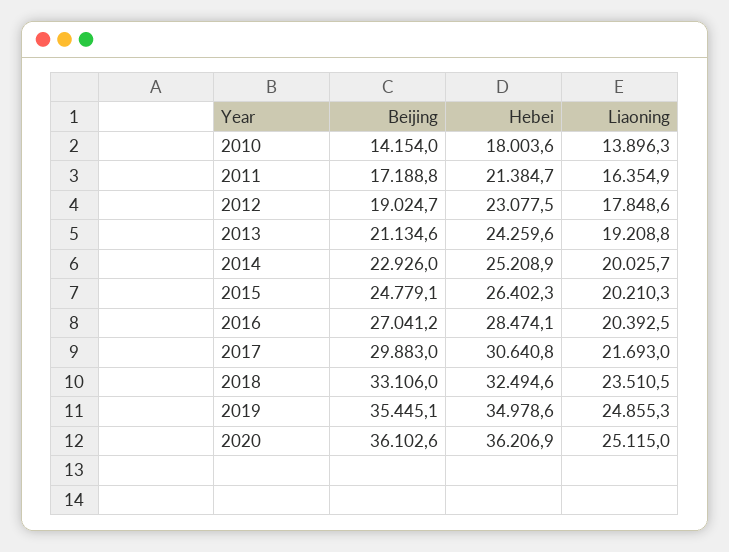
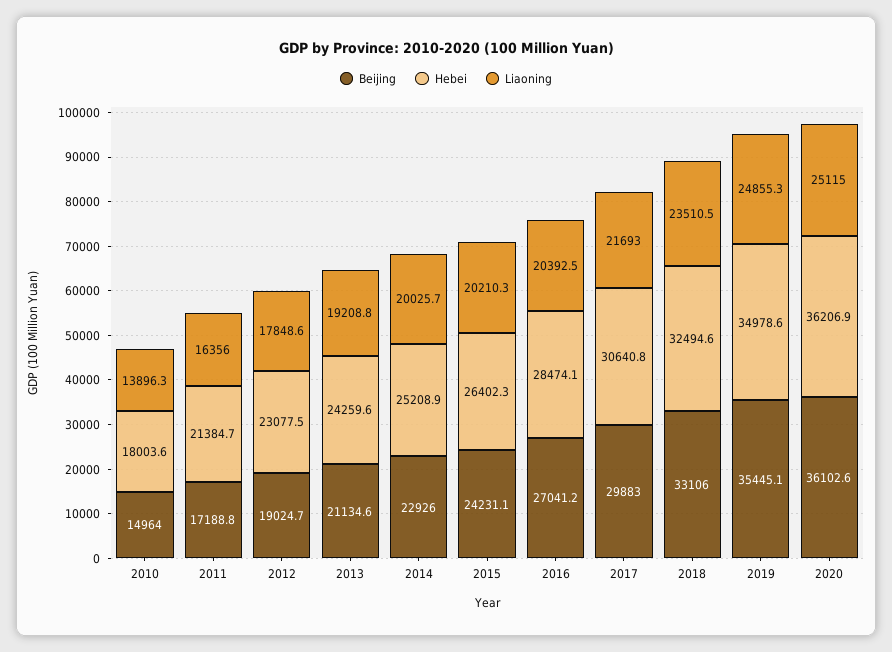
  {
    "Beijing": {
-     "2010": 14154,
+     "2010": 14964,
      "2011": 17188.8,
      "2012": 19024.7,
      "2013": 21134.6,
      "2014": 22926,
-     "2015": 24779.1,
+     "2015": 24231.1,
      "2016": 27041.2,
      "2017": 29883,
      "2018": 33106,
      "2019": 35445.1,
      "2020": 36102.6
    },
    "Hebei": {
      "2010": 18003.6,
      "2011": 21384.7,
      "2012": 23077.5,
      "2013": 24259.6,
      "2014": 25208.9,
      "2015": 26402.3,
      "2016": 28474.1,
      "2017": 30640.8,
      "2018": 32494.6,
      "2019": 34978.6,
      "2020": 36206.9
    },
    "Liaoning": {
      "2010": 13896.3,
-     "2011": 16354.9,
+     "2011": 16356,
      "2012": 17848.6,
      "2013": 19208.8,
      "2014": 20025.7,
      "2015": 20210.3,
      "2016": 20392.5,
      "2017": 21693,
      "2018": 23510.5,
      "2019": 24855.3,
      "2020": 25115
    }
  }

